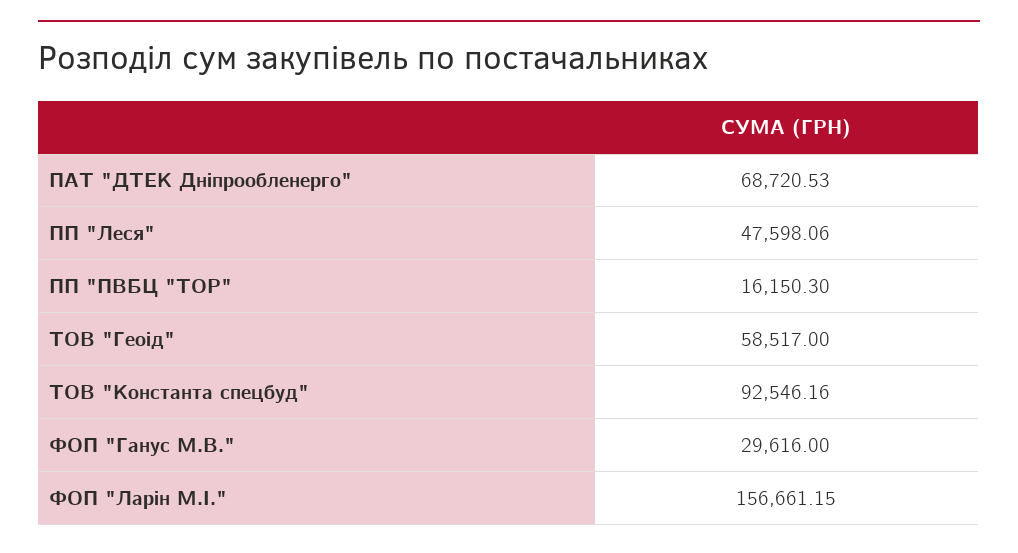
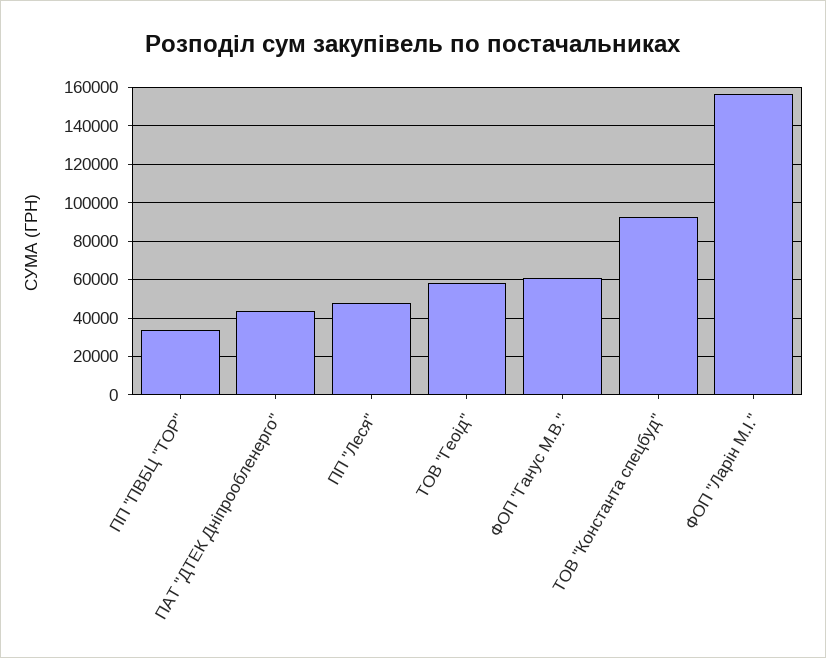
  {
-   "ПАТ \"ДТЕК Дніпрообленерго\"": 68720.53,
+   "ПАТ \"ДТЕК Дніпрообленерго\"": 45000,
    "ПП \"Леся\"": 47598.06,
-   "ПП \"ПВБЦ \"ТОР\"": 16150.3,
+   "ПП \"ПВБЦ \"ТОР\"": 35000,
    "ТОВ \"Геоід\"": 58517,
    "ТОВ \"Константа спецбуд\"": 92546.16,
-   "ФОП \"Ганус М.В.\"": 29616,
+   "ФОП \"Ганус М.В.\"": 60000,
    "ФОП \"Ларін М.І.\"": 156661.15
  }

